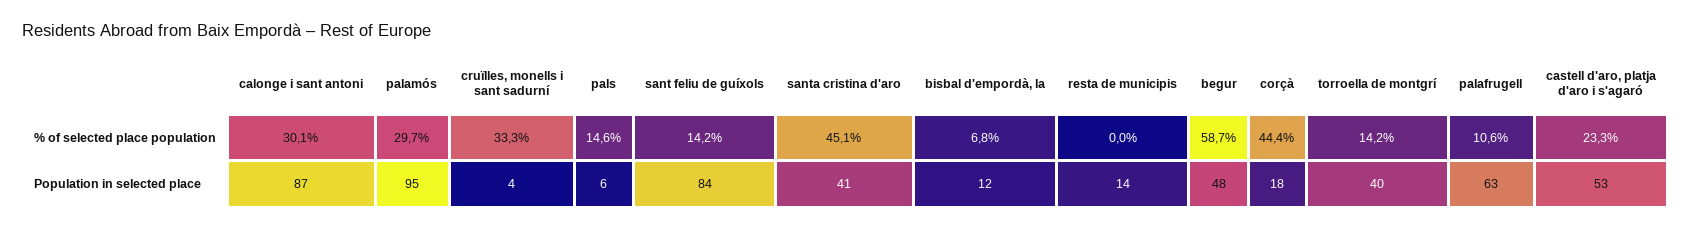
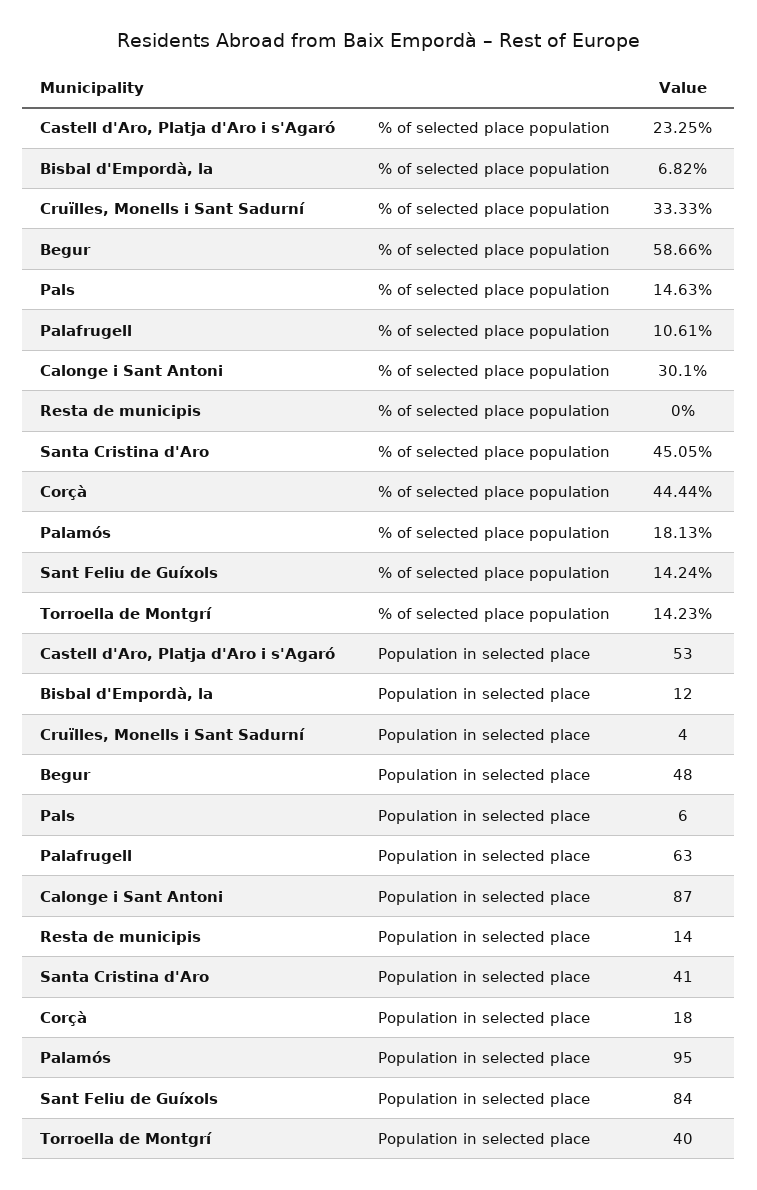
  {
    "calonge i sant antoni": {
      "% of selected place population": 30.1,
      "Population in selected place": 87
    },
    "palamós": {
-     "% of selected place population": 29.7,
+     "% of selected place population": 18.13,
      "Population in selected place": 95
    },
    "cruïlles, monells i sant sadurní": {
      "% of selected place population": 33.33,
      "Population in selected place": 4
    },
    "pals": {
      "% of selected place population": 14.63,
      "Population in selected place": 6
    },
    "sant feliu de guíxols": {
      "% of selected place population": 14.24,
      "Population in selected place": 84
    },
    "santa cristina d'aro": {
      "% of selected place population": 45.05,
      "Population in selected place": 41
    },
    "bisbal d'empordà, la": {
      "% of selected place population": 6.82,
      "Population in selected place": 12
    },
    "resta de municipis": {
      "% of selected place population": 0,
      "Population in selected place": 14
    },
    "begur": {
      "% of selected place population": 58.66,
      "Population in selected place": 48
    },
    "corçà": {
      "% of selected place population": 44.44,
      "Population in selected place": 18
    },
    "torroella de montgrí": {
      "% of selected place population": 14.23,
      "Population in selected place": 40
    },
    "palafrugell": {
      "% of selected place population": 10.61,
      "Population in selected place": 63
    },
    "castell d'aro, platja d'aro i s'agaró": {
      "% of selected place population": 23.25,
      "Population in selected place": 53
    }
  }

